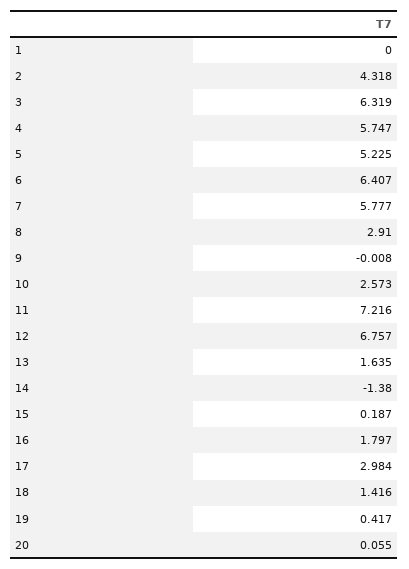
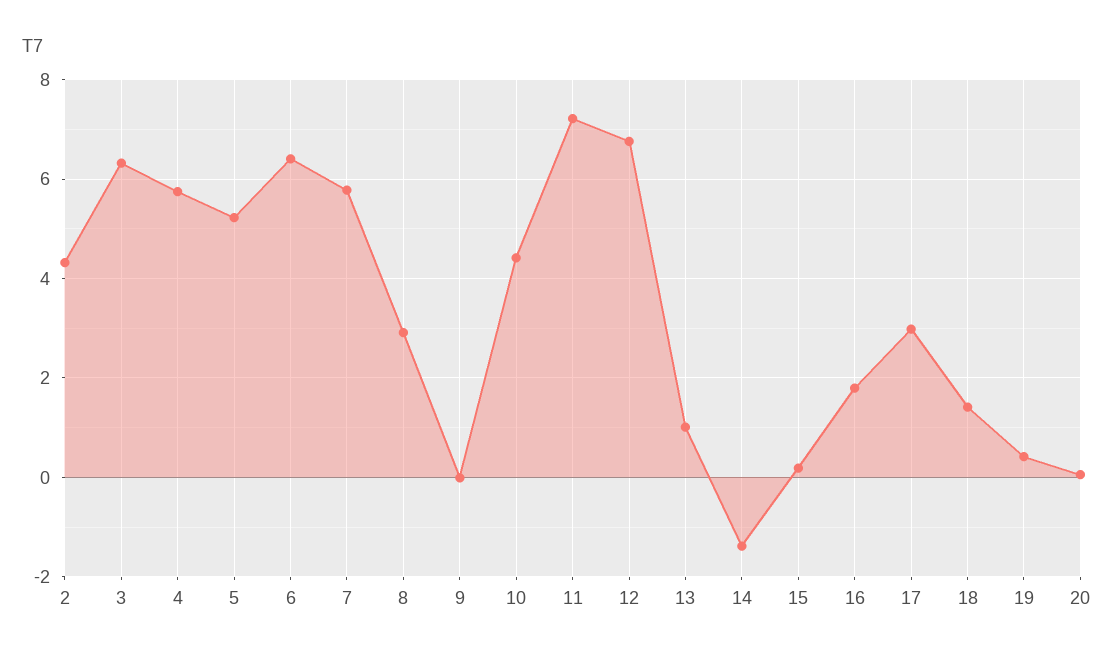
  {
-   "1": 0,
    "2": 4.318,
    "3": 6.319,
    "4": 5.747,
    "5": 5.225,
    "6": 6.407,
    "7": 5.777,
    "8": 2.91,
    "9": -0.008,
-   "10": 2.573,
+   "10": 4.4,
    "11": 7.216,
    "12": 6.757,
-   "13": 1.635,
+   "13": 1,
    "14": -1.38,
    "15": 0.187,
    "16": 1.797,
    "17": 2.984,
    "18": 1.416,
    "19": 0.417,
    "20": 0.055
  }

